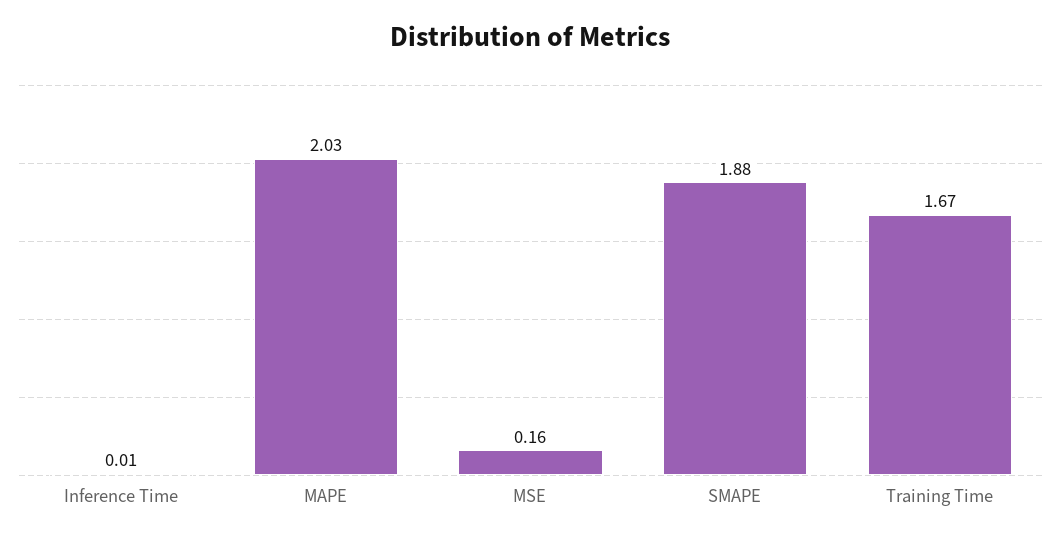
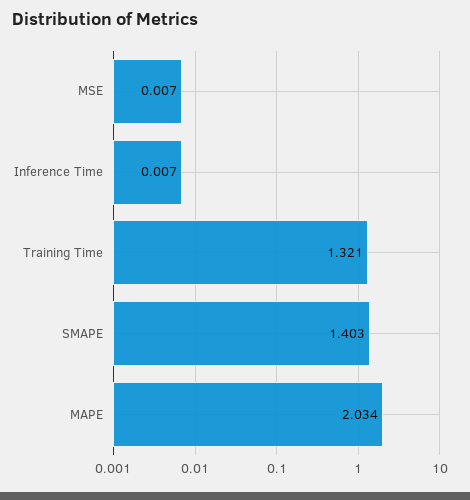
  {
    "Inference Time": 0.007,
    "MAPE": 2.034,
-   "MSE": 0.16,
+   "MSE": 0.007,
-   "SMAPE": 1.88,
+   "SMAPE": 1.403,
-   "Training Time": 1.67
+   "Training Time": 1.321
  }

